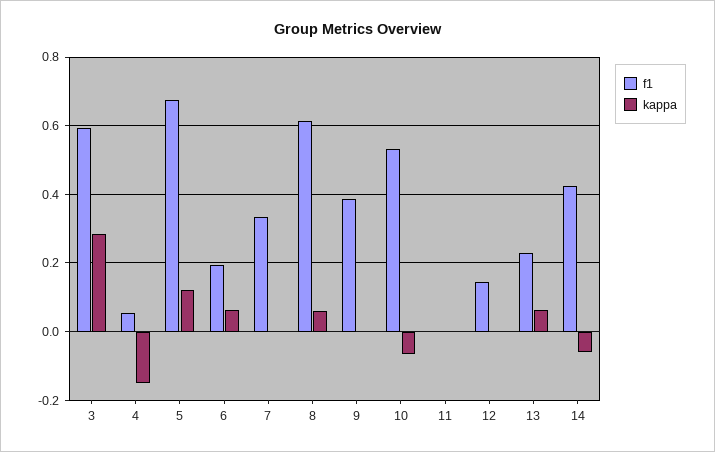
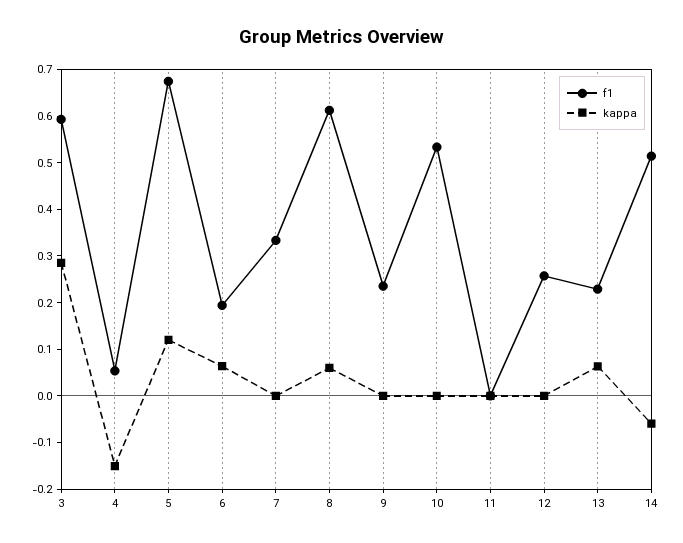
  {
    "f1": {
      "3": 0.6,
      "4": 0.06,
      "5": 0.68,
      "6": 0.2,
      "7": 0.34,
      "8": 0.62,
-     "9": 0.38,
+     "9": 0.24,
      "10": 0.54,
      "11": 0,
-     "12": 0.14,
+     "12": 0.26,
      "13": 0.22,
-     "14": 0.42
+     "14": 0.52
    },
    "kappa": {
      "3": 0.28,
      "4": -0.16,
      "5": 0.12,
      "6": 0.06,
      "7": 0,
      "8": 0.06,
      "9": 0,
-     "10": -0.06,
+     "10": 0,
      "11": 0,
      "12": 0,
      "13": 0.06,
      "14": -0.06
    }
  }

